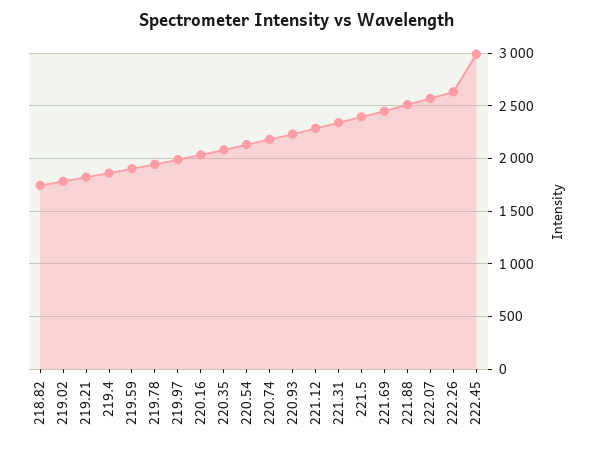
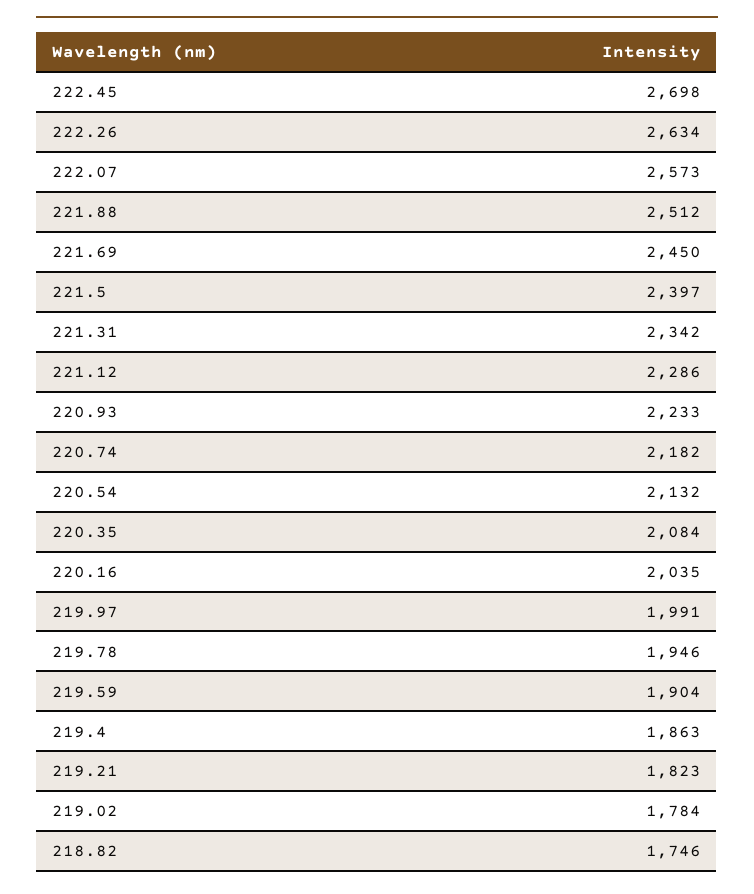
  {
    "218.82": 1746,
    "219.02": 1784,
    "219.21": 1823,
    "219.4": 1863,
    "219.59": 1904,
    "219.78": 1946,
    "219.97": 1991,
    "220.16": 2035,
    "220.35": 2084,
    "220.54": 2132,
    "220.74": 2182,
    "220.93": 2233,
    "221.12": 2286,
    "221.31": 2342,
    "221.5": 2397,
    "221.69": 2450,
    "221.88": 2512,
    "222.07": 2573,
    "222.26": 2634,
-   "222.45": 3000
+   "222.45": 2698
  }

